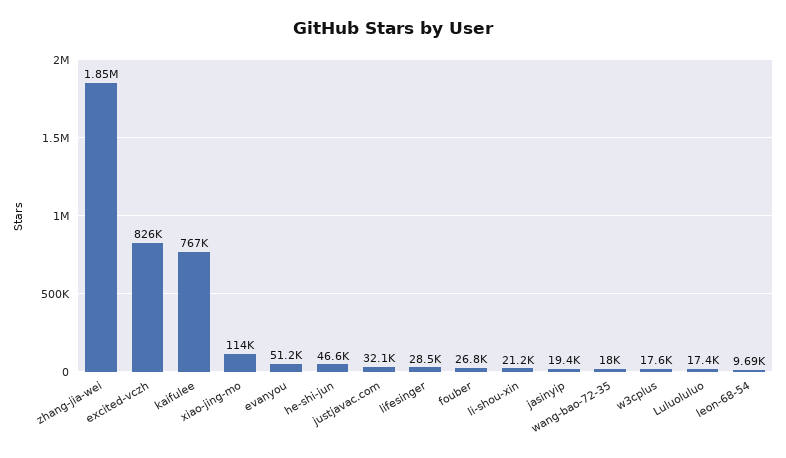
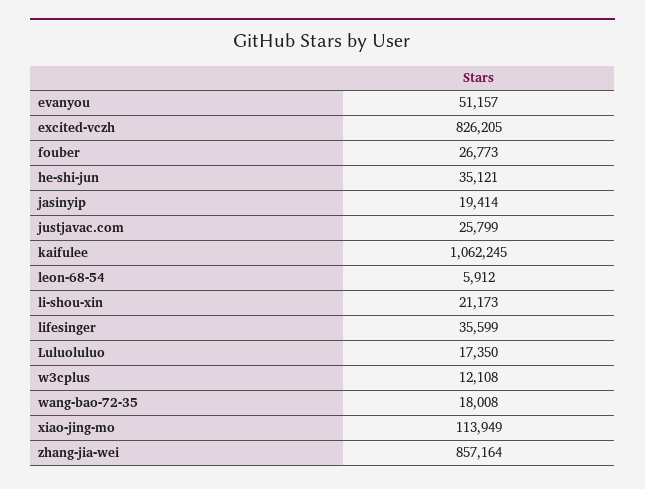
  {
-   "zhang-jia-wei": 1850000,
+   "zhang-jia-wei": 857164,
    "excited-vczh": 826205,
-   "kaifulee": 767000,
+   "kaifulee": 1062245,
    "xiao-jing-mo": 113949,
    "evanyou": 51157,
-   "he-shi-jun": 46600,
+   "he-shi-jun": 35121,
-   "justjavac.com": 32100,
+   "justjavac.com": 25799,
-   "lifesinger": 28500,
+   "lifesinger": 35599,
    "fouber": 26773,
    "li-shou-xin": 21173,
    "jasinyip": 19414,
    "wang-bao-72-35": 18008,
-   "w3cplus": 17600,
+   "w3cplus": 12108,
    "Luluoluluo": 17350,
-   "leon-68-54": 9690
+   "leon-68-54": 5912
  }

